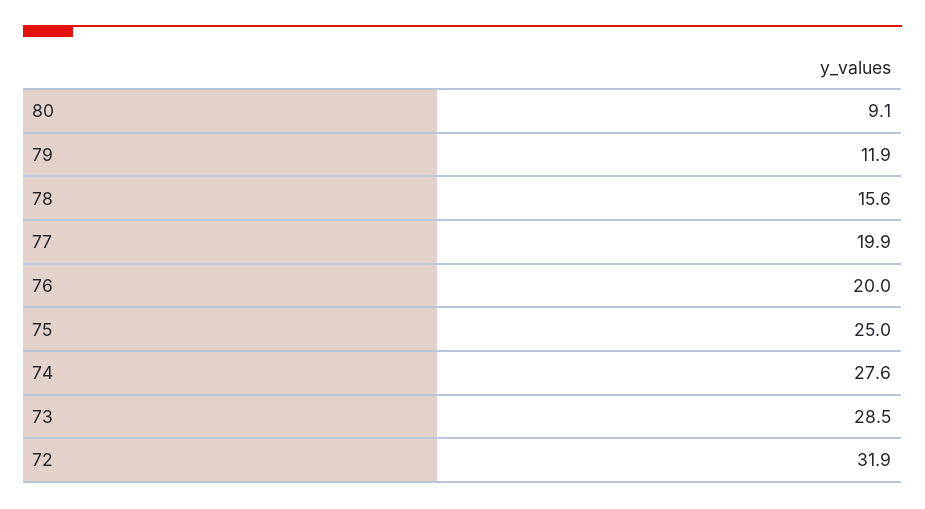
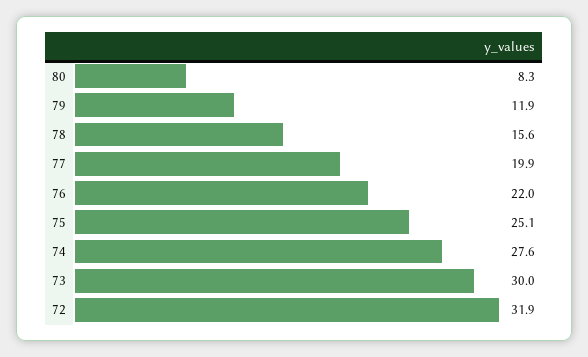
  {
-   "80": 9.1,
+   "80": 8.3,
    "79": 11.9,
    "78": 15.6,
    "77": 19.9,
-   "76": 20,
+   "76": 22,
-   "75": 25,
+   "75": 25.1,
    "74": 27.6,
-   "73": 28.5,
+   "73": 30,
    "72": 31.9
  }

